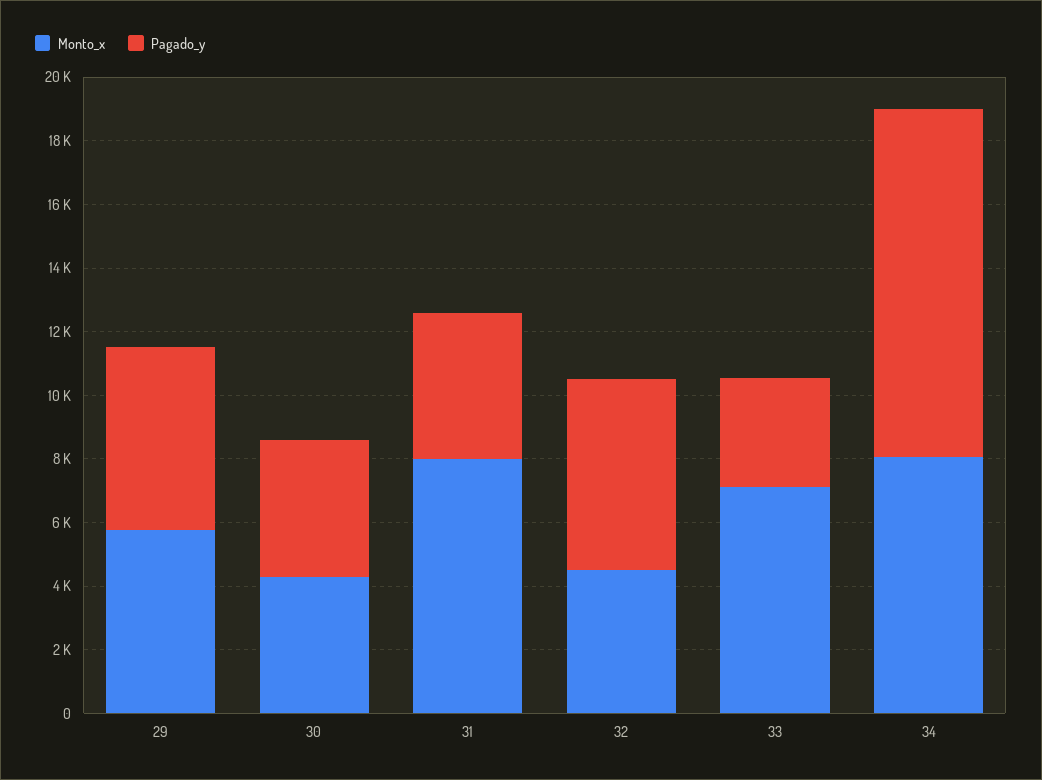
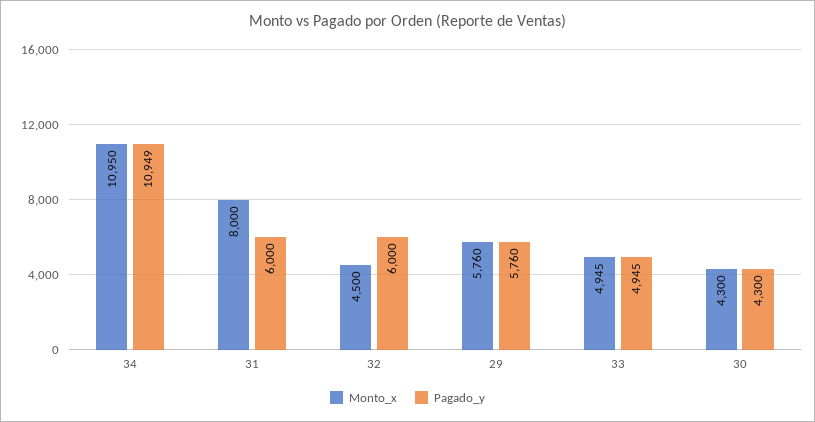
  {
    "Monto_x": {
      "29": 5760,
      "30": 4300,
      "31": 8000,
      "32": 4500,
-     "33": 7000,
+     "33": 4945,
-     "34": 8000
+     "34": 10950
    },
    "Pagado_y": {
      "29": 5760,
      "30": 4300,
-     "31": 4500,
+     "31": 6000,
      "32": 6000,
-     "33": 3500,
+     "33": 4945,
      "34": 10949
    }
  }

